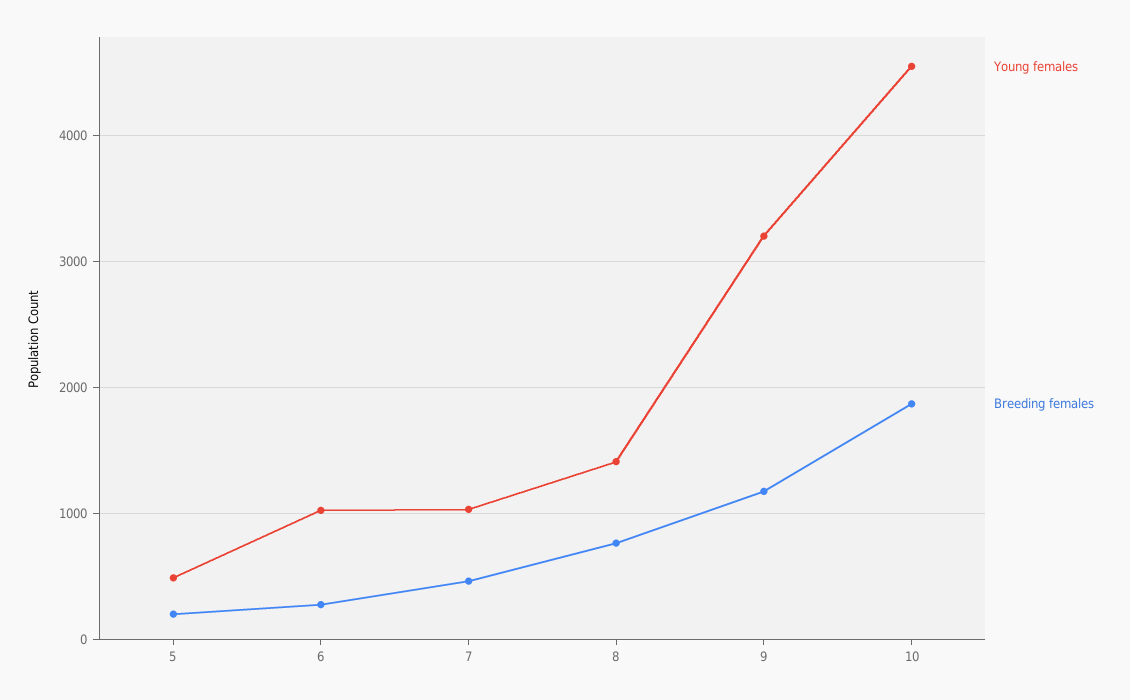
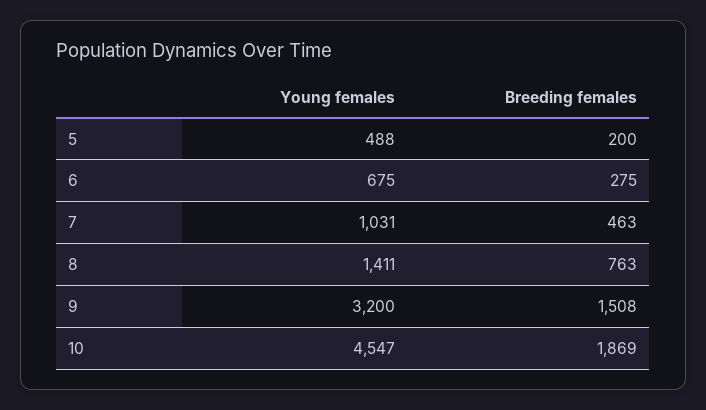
  {
    "Young females": {
      "5": 488,
-     "6": 1000,
+     "6": 675,
      "7": 1031,
      "8": 1411,
      "9": 3200,
      "10": 4547
    },
    "Breeding females": {
      "5": 200,
      "6": 275,
      "7": 463,
      "8": 763,
-     "9": 1200,
+     "9": 1508,
      "10": 1869
    }
  }

